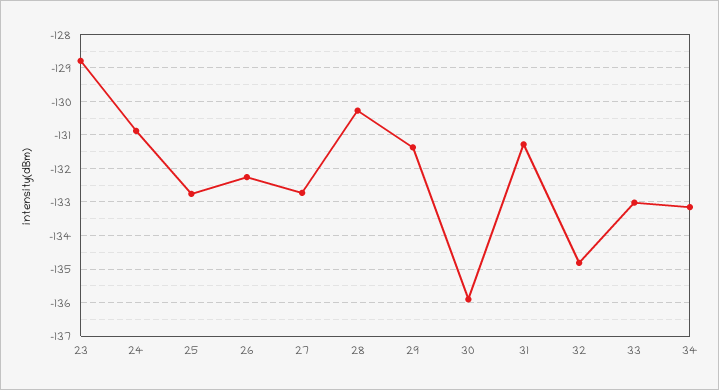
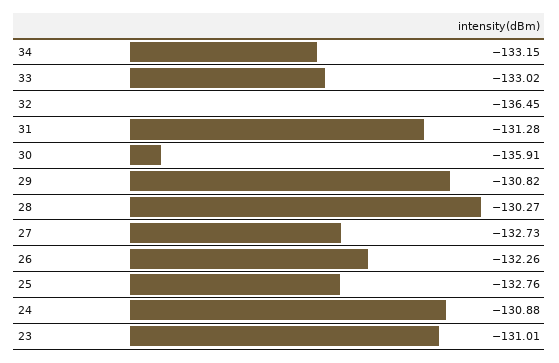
  {
-   "23": -128.8,
+   "23": -131.01,
    "24": -130.88,
    "25": -132.76,
    "26": -132.26,
    "27": -132.73,
    "28": -130.27,
-   "29": -131.4,
+   "29": -130.82,
    "30": -135.91,
    "31": -131.28,
-   "32": -134.8,
+   "32": -136.45,
    "33": -133.02,
    "34": -133.15
  }

